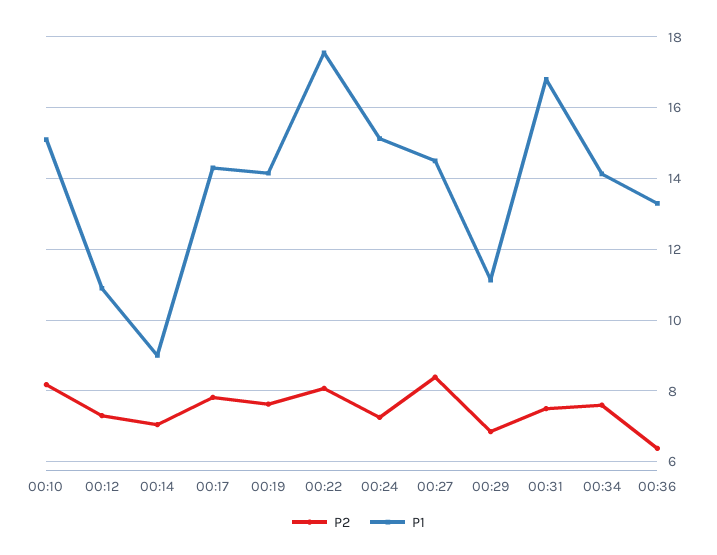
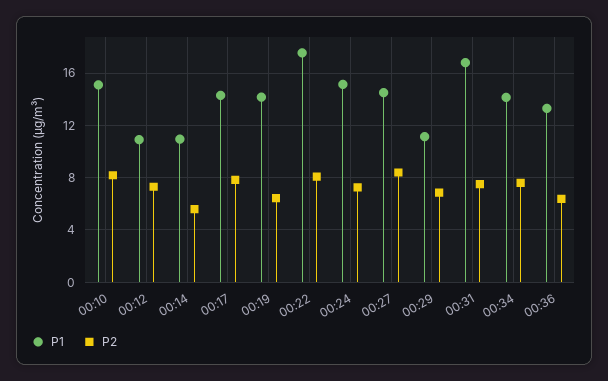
  {
    "P2": {
      "00:10": 8.2,
      "00:12": 7.4,
-     "00:14": 7,
+     "00:14": 5.5,
      "00:17": 7.8,
-     "00:19": 7.6,
+     "00:19": 6.5,
      "00:22": 8,
      "00:24": 7.2,
      "00:27": 8.4,
      "00:29": 6.8,
      "00:31": 7.6,
      "00:34": 7.6,
      "00:36": 6.4
    },
    "P1": {
      "00:10": 15.2,
      "00:12": 11,
-     "00:14": 9,
+     "00:14": 11,
      "00:17": 14.4,
      "00:19": 14.2,
      "00:22": 17.6,
      "00:24": 15.2,
      "00:27": 14.6,
      "00:29": 11.2,
      "00:31": 16.8,
      "00:34": 14.2,
      "00:36": 13.4
    }
  }

